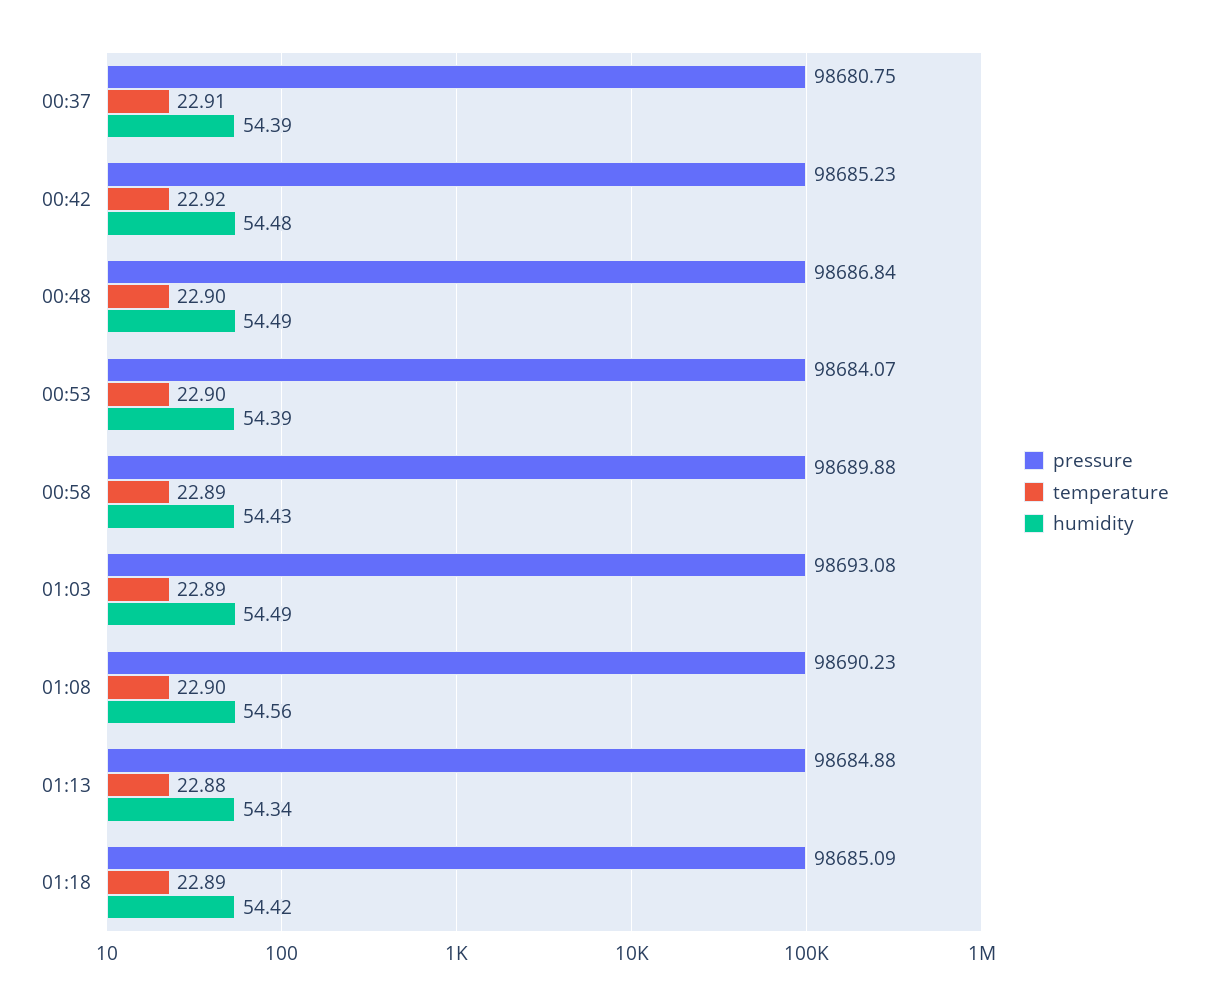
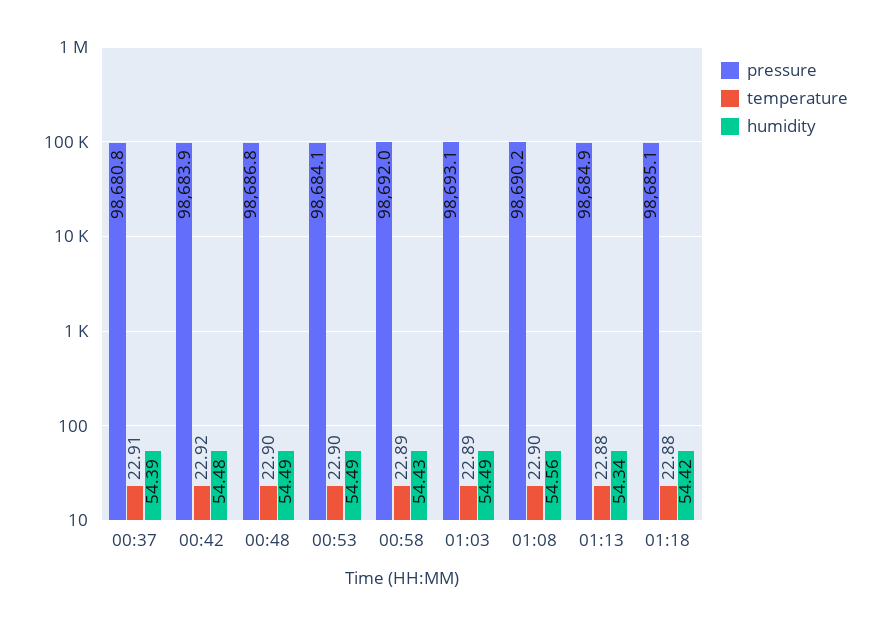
  {
    "pressure": {
      "00:37": 98680.75,
-     "00:42": 98685.23,
+     "00:42": 98683.9,
      "00:48": 98686.84,
      "00:53": 98684.07,
-     "00:58": 98689.88,
+     "00:58": 98692,
      "01:03": 98693.08,
      "01:08": 98690.23,
      "01:13": 98684.88,
      "01:18": 98685.09
    },
    "temperature": {
      "00:37": 22.91,
      "00:42": 22.92,
      "00:48": 22.9,
      "00:53": 22.9,
      "00:58": 22.89,
      "01:03": 22.89,
      "01:08": 22.9,
      "01:13": 22.88,
-     "01:18": 22.89
+     "01:18": 22.88
    },
    "humidity": {
      "00:37": 54.39,
      "00:42": 54.48,
      "00:48": 54.49,
-     "00:53": 54.39,
+     "00:53": 54.49,
      "00:58": 54.43,
      "01:03": 54.49,
      "01:08": 54.56,
      "01:13": 54.34,
      "01:18": 54.42
    }
  }

